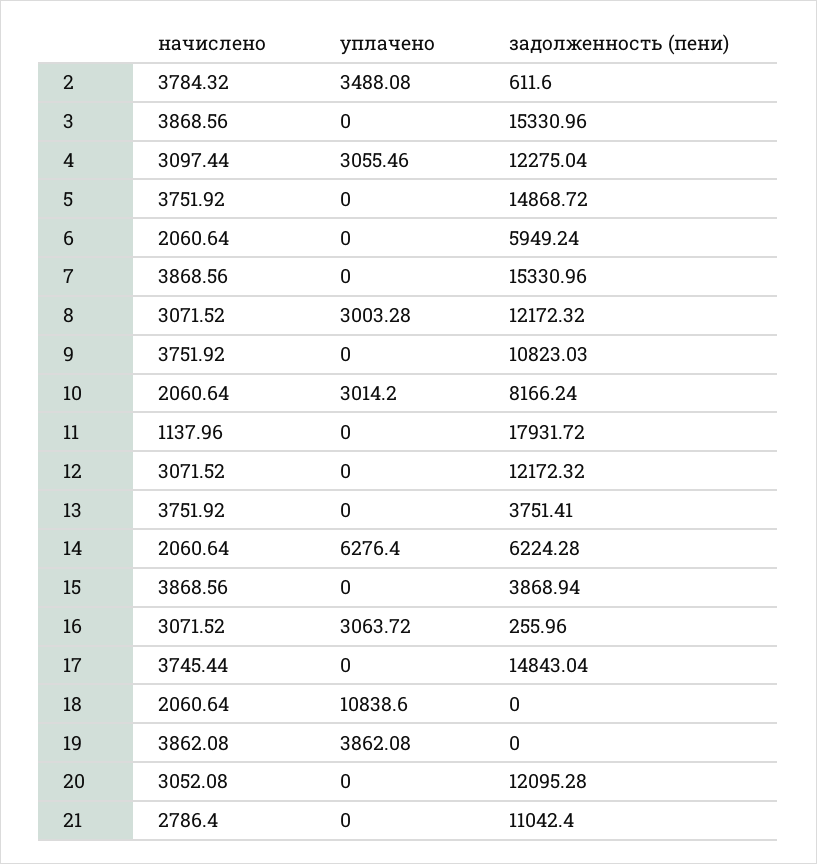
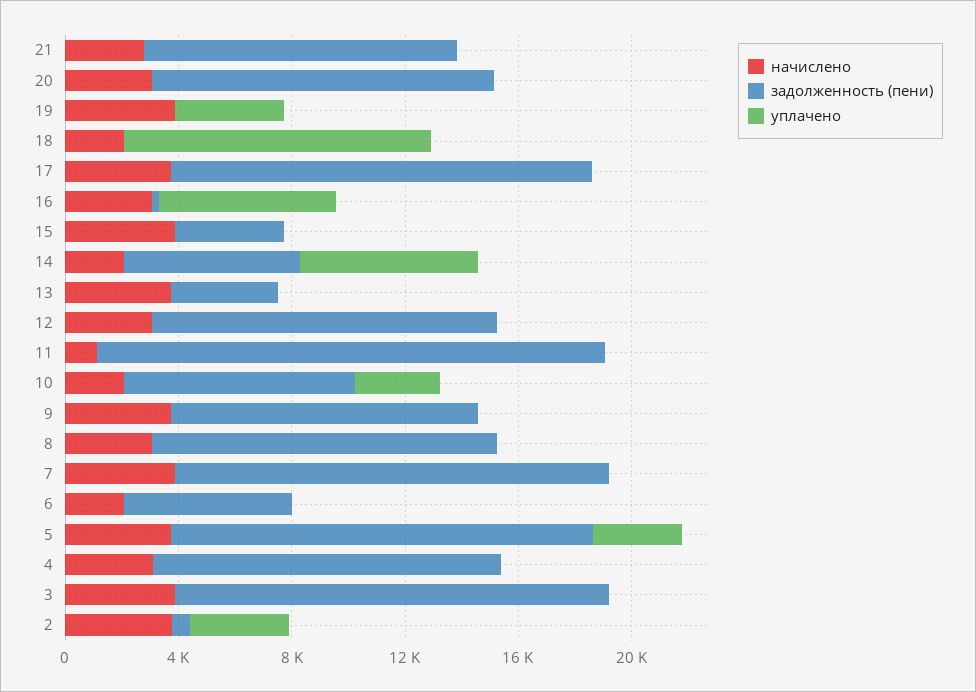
  {
    "начислено": {
      "2": 3784.32,
      "3": 3868.56,
      "4": 3097.44,
      "5": 3751.92,
      "6": 2060.64,
      "7": 3868.56,
      "8": 3071.52,
      "9": 3751.92,
      "10": 2060.64,
      "11": 1137.96,
      "12": 3071.52,
      "13": 3751.92,
      "14": 2060.64,
      "15": 3868.56,
      "16": 3071.52,
      "17": 3745.44,
      "18": 2060.64,
      "19": 3862.08,
      "20": 3052.08,
      "21": 2786.4
    },
    "уплачено": {
      "2": 3488.08,
      "3": 0,
-     "4": 3055.46,
+     "4": 0,
-     "5": 0,
+     "5": 3000,
      "6": 0,
      "7": 0,
-     "8": 3003.28,
+     "8": 0,
      "9": 0,
      "10": 3014.2,
      "11": 0,
      "12": 0,
      "13": 0,
      "14": 6276.4,
      "15": 0,
-     "16": 3063.72,
+     "16": 6000,
      "17": 0,
      "18": 10838.6,
      "19": 3862.08,
      "20": 0,
      "21": 0
    },
    "задолженность (пени)": {
      "2": 611.6,
      "3": 15330.96,
      "4": 12275.04,
      "5": 14868.72,
      "6": 5949.24,
      "7": 15330.96,
      "8": 12172.32,
      "9": 10823.03,
      "10": 8166.24,
      "11": 17931.72,
      "12": 12172.32,
      "13": 3751.41,
      "14": 6224.28,
      "15": 3868.94,
      "16": 255.96,
      "17": 14843.04,
      "18": 0,
      "19": 0,
      "20": 12095.28,
      "21": 11042.4
    }
  }

